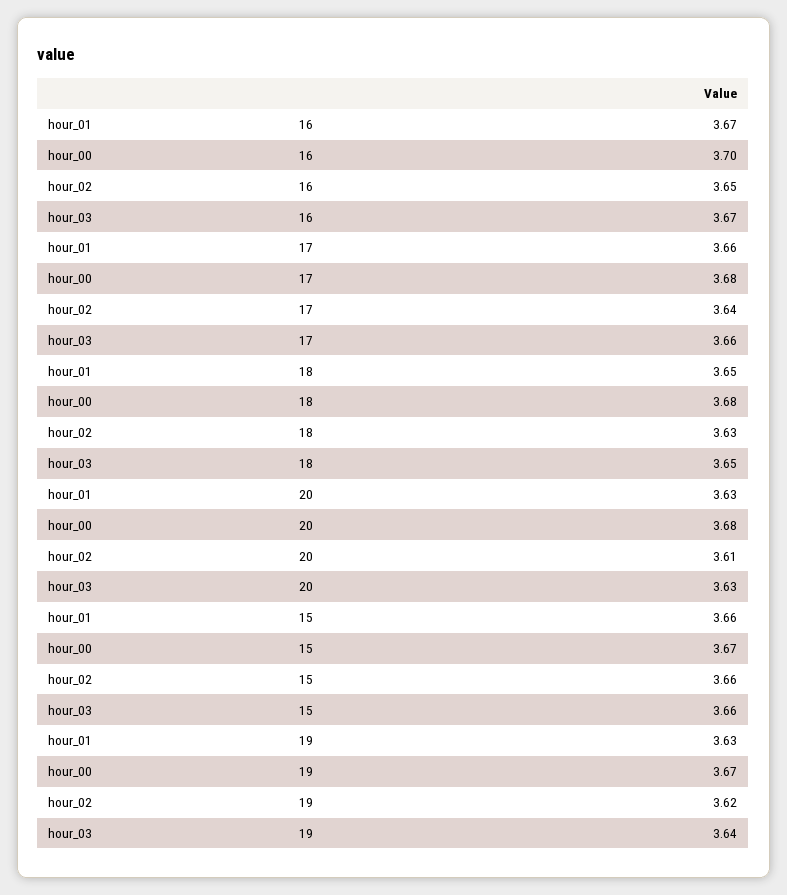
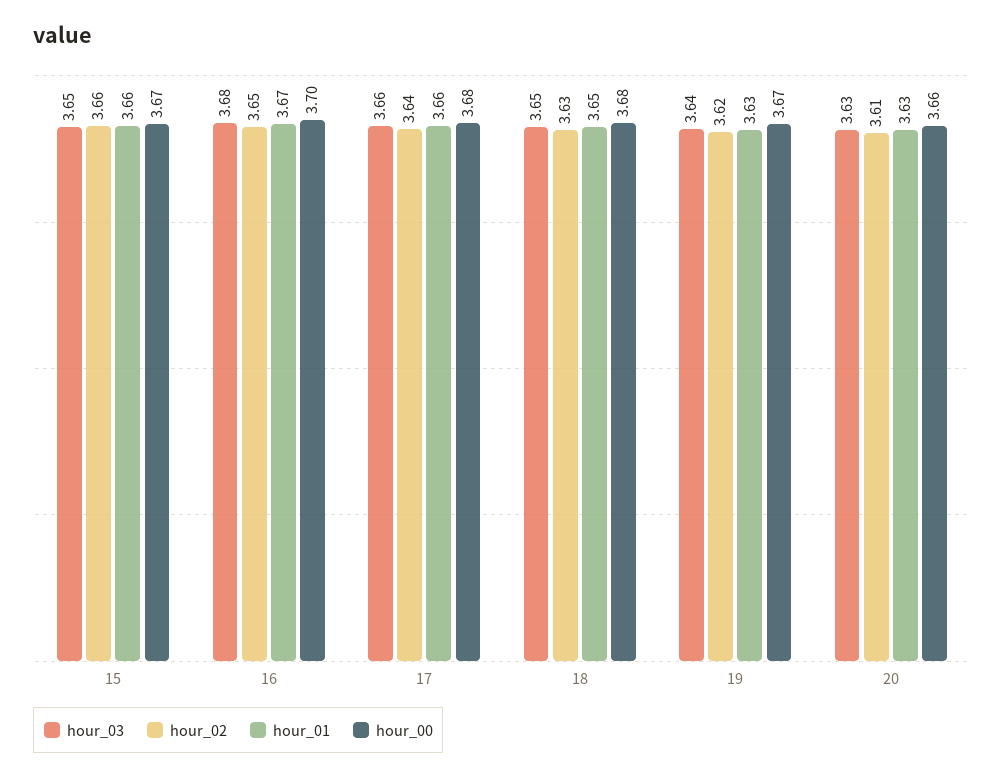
  {
    "hour_01": {
      "16": 3.67,
      "17": 3.66,
      "18": 3.65,
      "20": 3.63,
      "15": 3.66,
      "19": 3.63
    },
    "hour_00": {
      "16": 3.7,
      "17": 3.68,
      "18": 3.68,
-     "20": 3.68,
+     "20": 3.66,
      "15": 3.67,
      "19": 3.67
    },
    "hour_02": {
      "16": 3.65,
      "17": 3.64,
      "18": 3.63,
      "20": 3.61,
      "15": 3.66,
      "19": 3.62
    },
    "hour_03": {
-     "16": 3.67,
+     "16": 3.68,
      "17": 3.66,
      "18": 3.65,
      "20": 3.63,
-     "15": 3.66,
+     "15": 3.65,
      "19": 3.64
    }
  }

